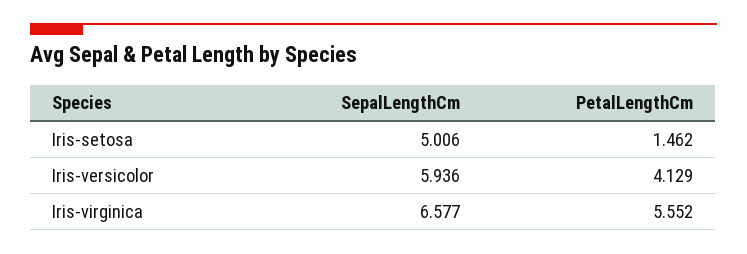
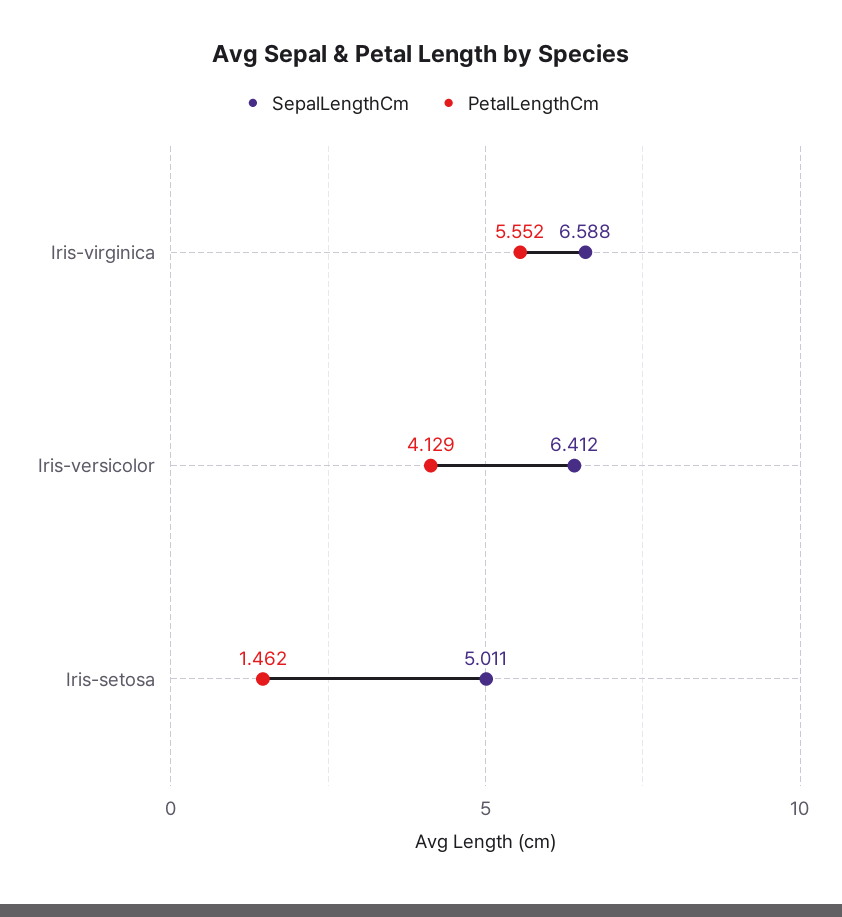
  {
    "SepalLengthCm": {
-     "Iris-setosa": 5.006,
+     "Iris-setosa": 5.011,
-     "Iris-versicolor": 5.936,
+     "Iris-versicolor": 6.412,
-     "Iris-virginica": 6.577
+     "Iris-virginica": 6.588
    },
    "PetalLengthCm": {
      "Iris-setosa": 1.462,
      "Iris-versicolor": 4.129,
      "Iris-virginica": 5.552
    }
  }

